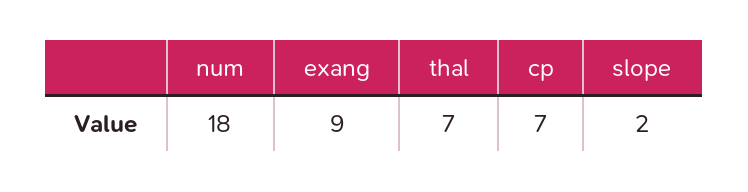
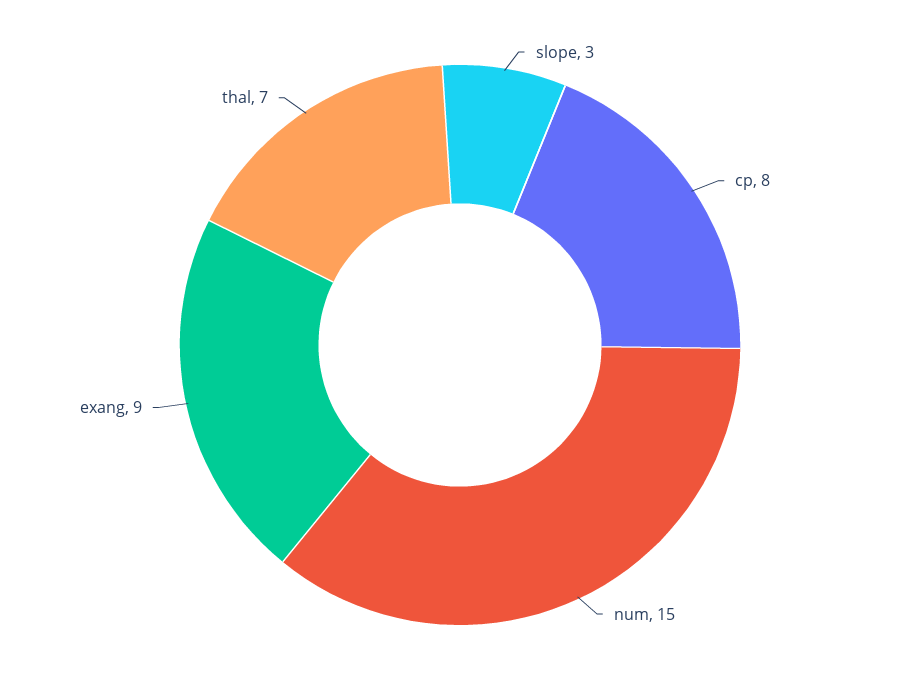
  {
-   "num": 18,
+   "num": 15,
    "exang": 9,
    "thal": 7,
-   "cp": 7,
+   "cp": 8,
-   "slope": 2
+   "slope": 3
  }

